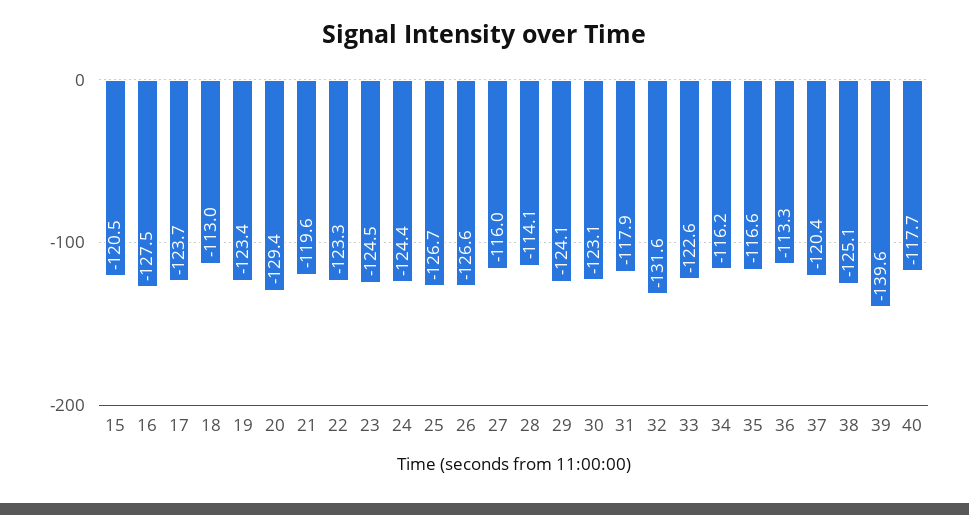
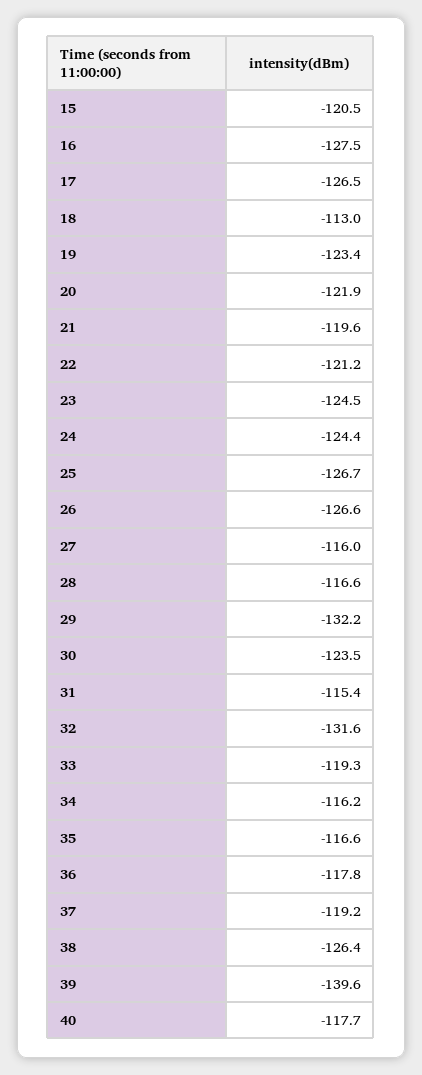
  {
    "15": -120.5,
    "16": -127.5,
-   "17": -123.7,
+   "17": -126.5,
    "18": -113,
    "19": -123.4,
-   "20": -129.4,
+   "20": -121.9,
    "21": -119.6,
-   "22": -123.3,
+   "22": -121.2,
    "23": -124.5,
    "24": -124.4,
    "25": -126.7,
    "26": -126.6,
    "27": -116,
-   "28": -114.1,
+   "28": -116.6,
-   "29": -124.1,
+   "29": -132.2,
-   "30": -123.1,
+   "30": -123.5,
-   "31": -117.9,
+   "31": -115.4,
    "32": -131.6,
-   "33": -122.6,
+   "33": -119.3,
    "34": -116.2,
    "35": -116.6,
-   "36": -113.3,
+   "36": -117.8,
-   "37": -120.4,
+   "37": -119.2,
-   "38": -125.1,
+   "38": -126.4,
    "39": -139.6,
    "40": -117.7
  }

